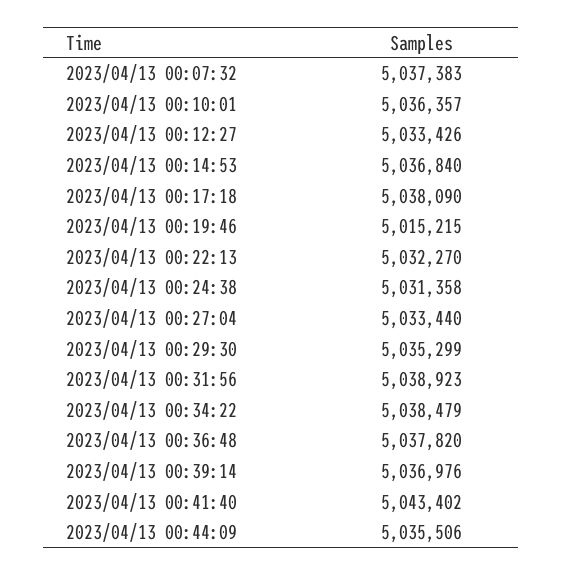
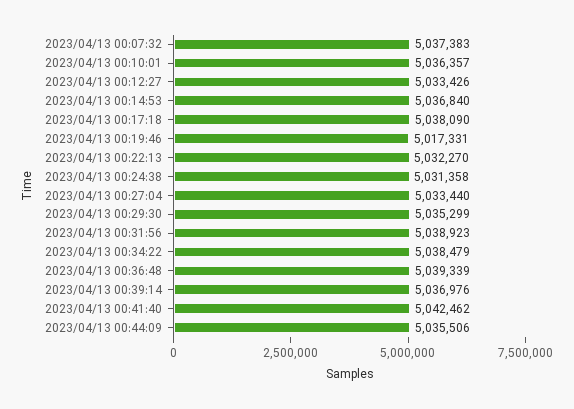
  {
    "2023/04/13 00:07:32": 5037383,
    "2023/04/13 00:10:01": 5036357,
    "2023/04/13 00:12:27": 5033426,
    "2023/04/13 00:14:53": 5036840,
    "2023/04/13 00:17:18": 5038090,
-   "2023/04/13 00:19:46": 5015215,
+   "2023/04/13 00:19:46": 5017331,
    "2023/04/13 00:22:13": 5032270,
    "2023/04/13 00:24:38": 5031358,
    "2023/04/13 00:27:04": 5033440,
    "2023/04/13 00:29:30": 5035299,
    "2023/04/13 00:31:56": 5038923,
    "2023/04/13 00:34:22": 5038479,
-   "2023/04/13 00:36:48": 5037820,
+   "2023/04/13 00:36:48": 5039339,
    "2023/04/13 00:39:14": 5036976,
-   "2023/04/13 00:41:40": 5043402,
+   "2023/04/13 00:41:40": 5042462,
    "2023/04/13 00:44:09": 5035506
  }

